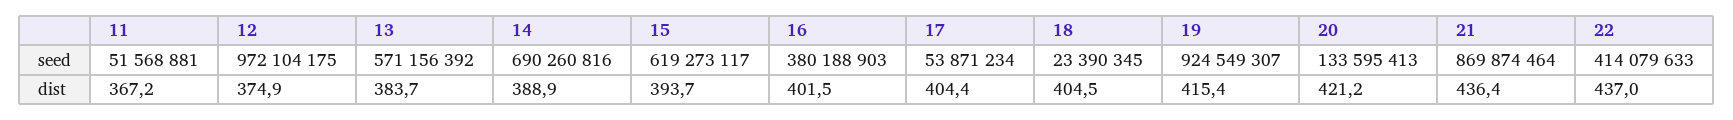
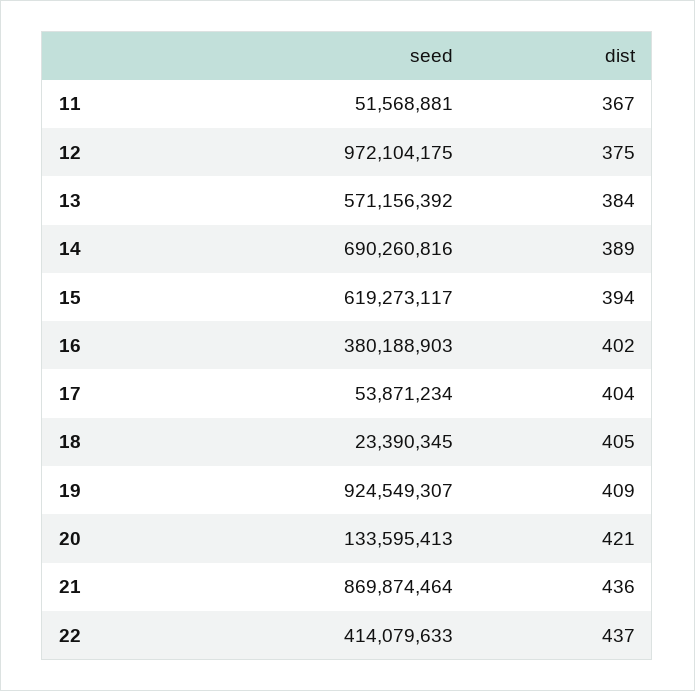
  {
    "11": {
      "seed": 51568881,
      "dist": 367.2
    },
    "12": {
      "seed": 972104175,
      "dist": 374.9
    },
    "13": {
      "seed": 571156392,
      "dist": 383.7
    },
    "14": {
      "seed": 690260816,
      "dist": 388.9
    },
    "15": {
      "seed": 619273117,
      "dist": 393.7
    },
    "16": {
      "seed": 380188903,
      "dist": 401.5
    },
    "17": {
      "seed": 53871234,
      "dist": 404.4
    },
    "18": {
      "seed": 23390345,
      "dist": 404.5
    },
    "19": {
      "seed": 924549307,
-     "dist": 415.4
+     "dist": 409
    },
    "20": {
      "seed": 133595413,
      "dist": 421.2
    },
    "21": {
      "seed": 869874464,
      "dist": 436.4
    },
    "22": {
      "seed": 414079633,
      "dist": 437
    }
  }

